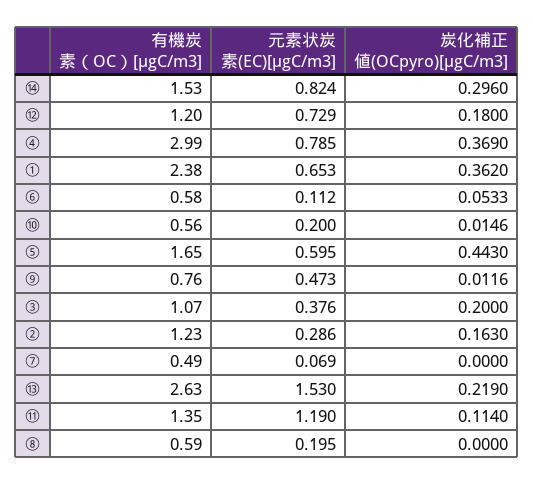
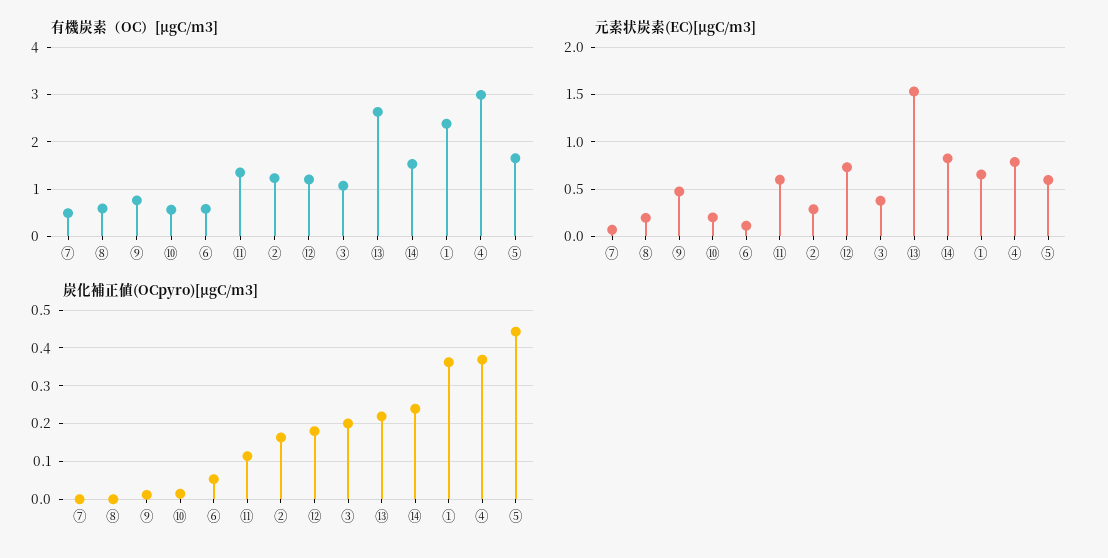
  {
    "有機炭素（OC）[μgC/m3]": {
      "⑭": 1.53,
      "⑫": 1.2,
      "④": 2.99,
      "①": 2.38,
      "⑥": 0.58,
      "⑩": 0.56,
      "⑤": 1.65,
      "⑨": 0.76,
      "③": 1.07,
      "②": 1.23,
      "⑦": 0.49,
      "⑬": 2.63,
      "⑪": 1.35,
      "⑧": 0.59
    },
    "元素状炭素(EC)[μgC/m3]": {
      "⑭": 0.824,
      "⑫": 0.729,
      "④": 0.785,
      "①": 0.653,
      "⑥": 0.112,
      "⑩": 0.2,
      "⑤": 0.595,
      "⑨": 0.473,
      "③": 0.376,
      "②": 0.286,
      "⑦": 0.069,
      "⑬": 1.53,
-     "⑪": 1.19,
+     "⑪": 0.6,
      "⑧": 0.195
    },
    "炭化補正値(OCpyro)[μgC/m3]": {
-     "⑭": 0.296,
+     "⑭": 0.24,
      "⑫": 0.18,
      "④": 0.369,
      "①": 0.362,
      "⑥": 0.0533,
      "⑩": 0.0146,
      "⑤": 0.443,
      "⑨": 0.0116,
      "③": 0.2,
      "②": 0.163,
      "⑦": 0,
      "⑬": 0.219,
      "⑪": 0.114,
      "⑧": 0
    }
  }

